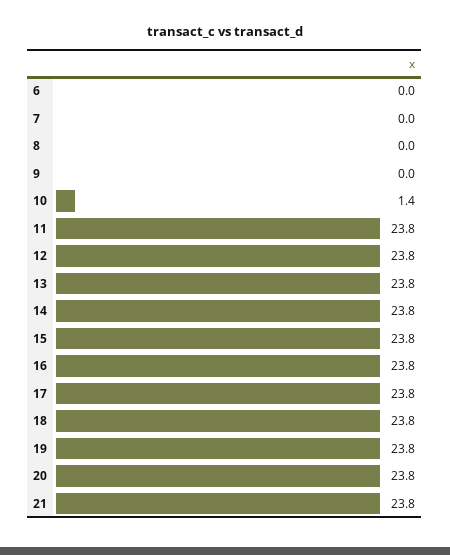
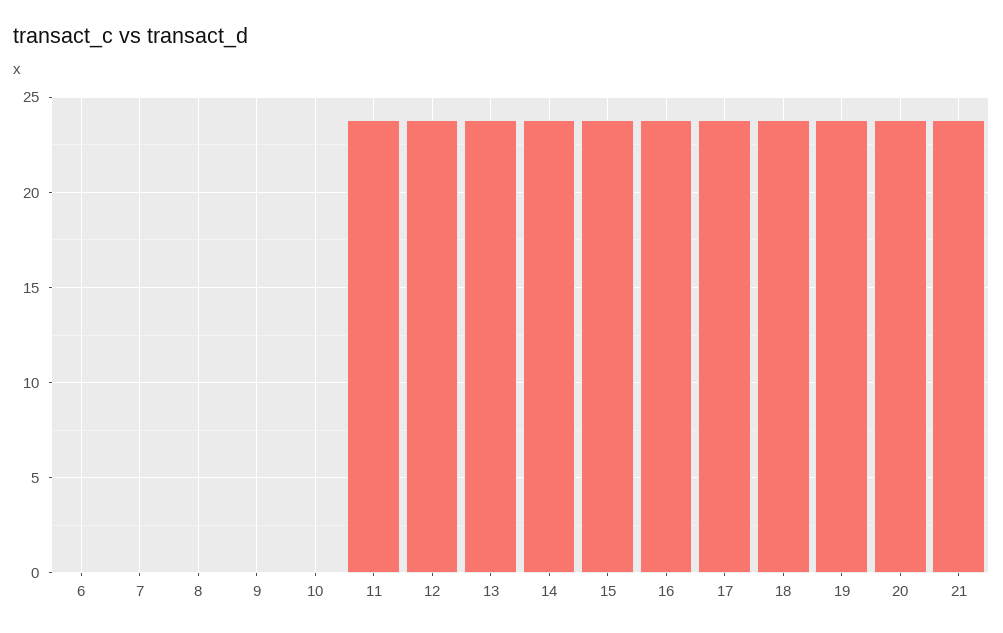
  {
    "6": 0,
    "7": 0,
    "8": 0,
    "9": 0,
-   "10": 1.4,
+   "10": 0,
    "11": 23.8,
    "12": 23.8,
    "13": 23.8,
    "14": 23.8,
    "15": 23.8,
    "16": 23.8,
    "17": 23.8,
    "18": 23.8,
    "19": 23.8,
    "20": 23.8,
    "21": 23.8
  }

